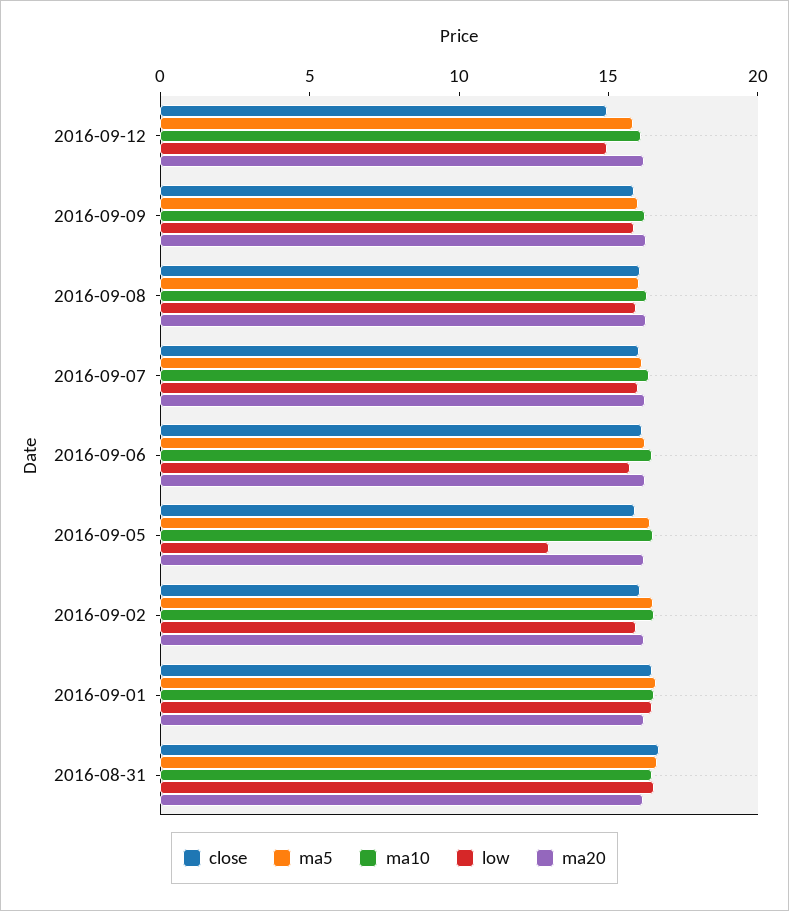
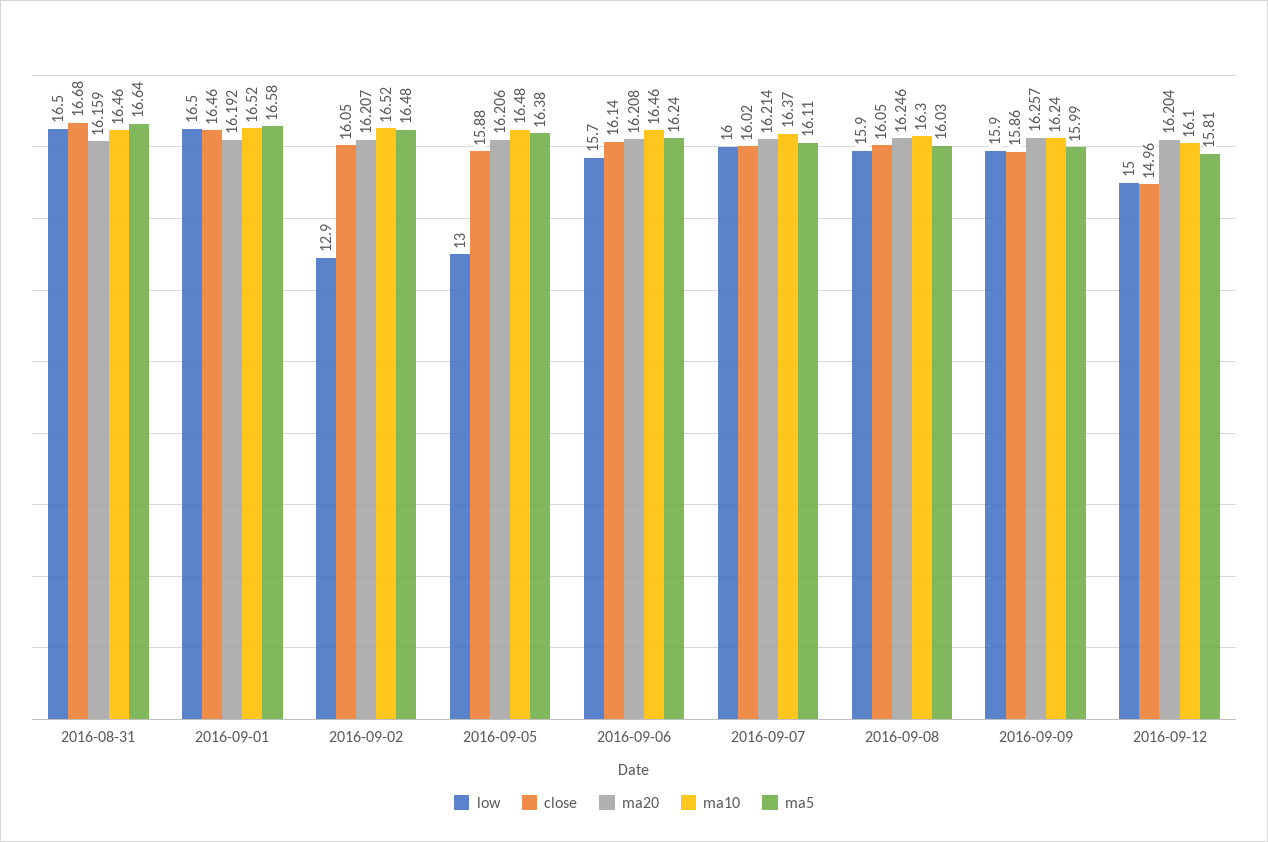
  {
    "close": {
      "2016-09-12": 14.96,
      "2016-09-09": 15.86,
      "2016-09-08": 16.05,
      "2016-09-07": 16.02,
      "2016-09-06": 16.14,
      "2016-09-05": 15.88,
      "2016-09-02": 16.05,
      "2016-09-01": 16.46,
      "2016-08-31": 16.68
    },
    "ma5": {
      "2016-09-12": 15.81,
      "2016-09-09": 15.99,
      "2016-09-08": 16.03,
      "2016-09-07": 16.11,
      "2016-09-06": 16.24,
      "2016-09-05": 16.38,
      "2016-09-02": 16.48,
      "2016-09-01": 16.58,
      "2016-08-31": 16.64
    },
    "ma10": {
      "2016-09-12": 16.1,
      "2016-09-09": 16.24,
      "2016-09-08": 16.3,
      "2016-09-07": 16.37,
      "2016-09-06": 16.46,
      "2016-09-05": 16.48,
      "2016-09-02": 16.52,
      "2016-09-01": 16.52,
      "2016-08-31": 16.46
    },
    "low": {
      "2016-09-12": 15,
      "2016-09-09": 15.9,
      "2016-09-08": 15.9,
      "2016-09-07": 16,
      "2016-09-06": 15.7,
      "2016-09-05": 13,
-     "2016-09-02": 16,
+     "2016-09-02": 12.9,
      "2016-09-01": 16.5,
      "2016-08-31": 16.5
    },
    "ma20": {
      "2016-09-12": 16.204,
      "2016-09-09": 16.257,
      "2016-09-08": 16.246,
      "2016-09-07": 16.214,
      "2016-09-06": 16.208,
      "2016-09-05": 16.206,
      "2016-09-02": 16.207,
      "2016-09-01": 16.192,
      "2016-08-31": 16.159
    }
  }

